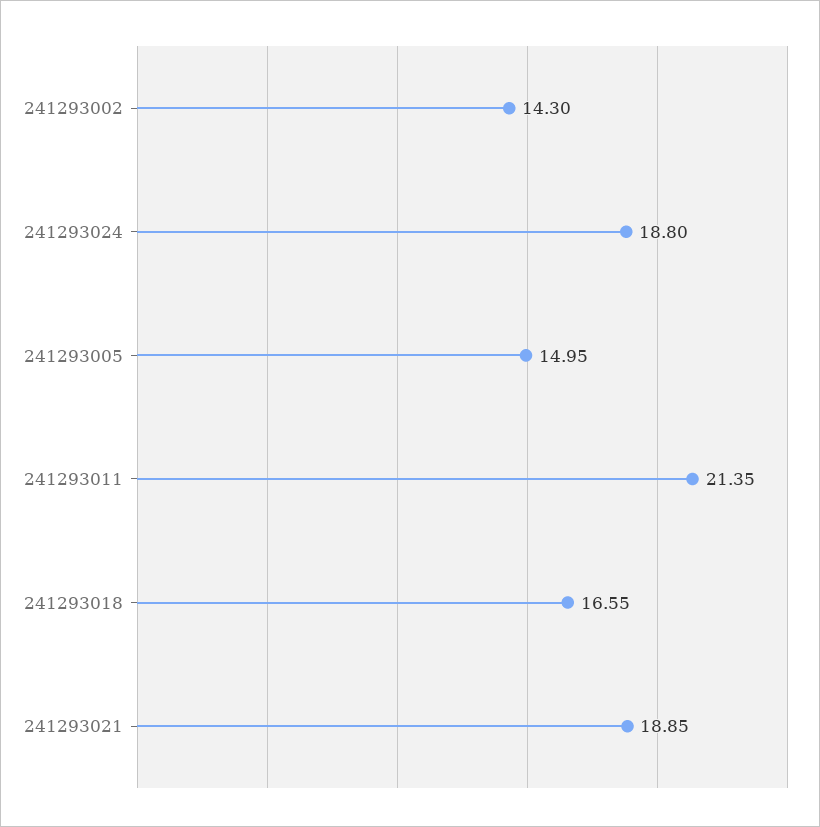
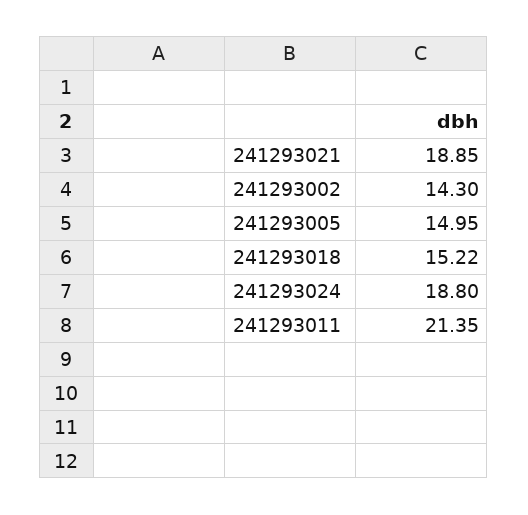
  {
    "241293002": 14.3,
    "241293024": 18.8,
    "241293005": 14.95,
    "241293011": 21.35,
-   "241293018": 16.55,
+   "241293018": 15.22,
    "241293021": 18.85
  }

